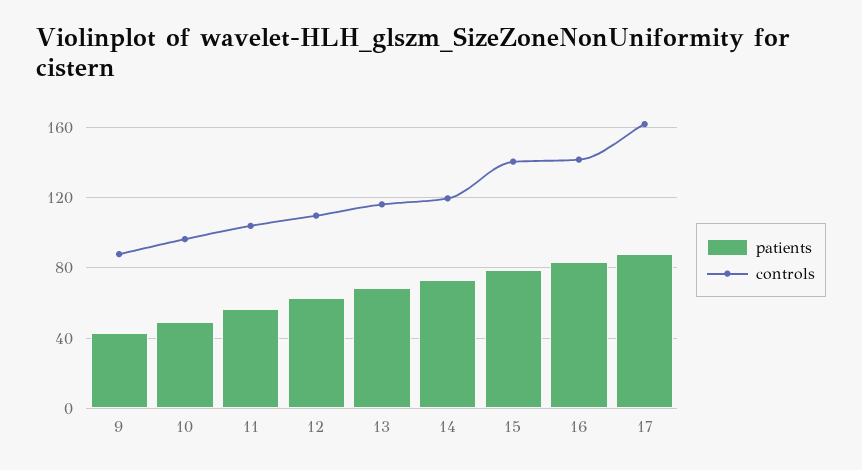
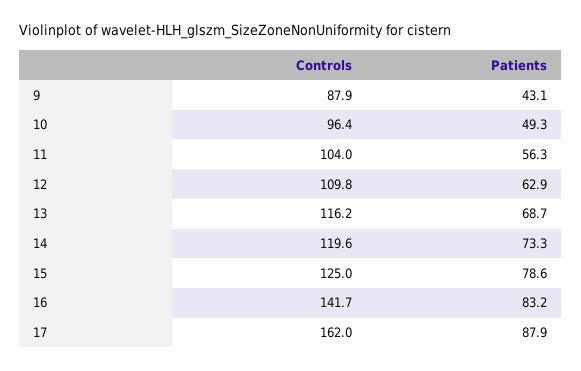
  {
    "patients": {
      "9": 43.1,
      "10": 49.3,
      "11": 56.3,
      "12": 62.9,
      "13": 68.7,
      "14": 73.3,
      "15": 78.6,
      "16": 83.2,
      "17": 87.9
    },
    "controls": {
      "9": 87.9,
      "10": 96.4,
      "11": 104,
      "12": 109.8,
      "13": 116.2,
      "14": 119.6,
-     "15": 140,
+     "15": 125,
      "16": 141.7,
      "17": 162
    }
  }

